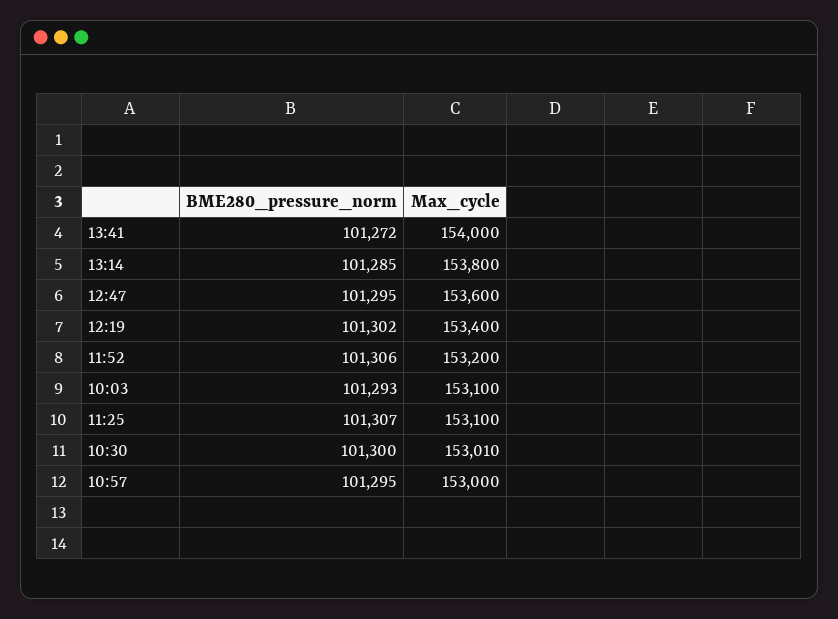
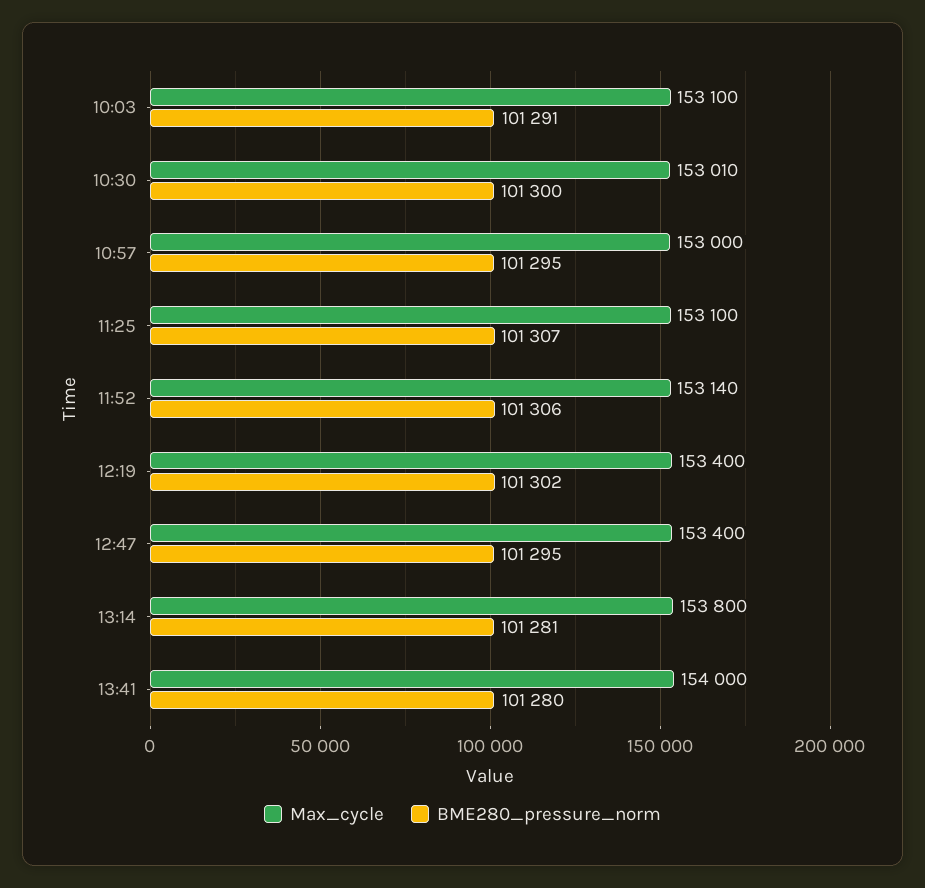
  {
    "BME280_pressure_norm": {
-     "13:41": 101272,
+     "13:41": 101280,
-     "13:14": 101285,
+     "13:14": 101281,
      "12:47": 101295,
      "12:19": 101302,
      "11:52": 101306,
-     "10:03": 101293,
+     "10:03": 101291,
      "11:25": 101307,
      "10:30": 101300,
      "10:57": 101295
    },
    "Max_cycle": {
      "13:41": 154000,
      "13:14": 153800,
-     "12:47": 153600,
+     "12:47": 153400,
      "12:19": 153400,
-     "11:52": 153200,
+     "11:52": 153140,
      "10:03": 153100,
      "11:25": 153100,
      "10:30": 153010,
      "10:57": 153000
    }
  }

